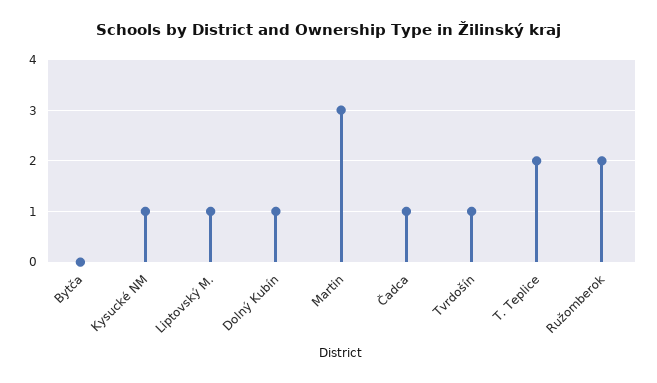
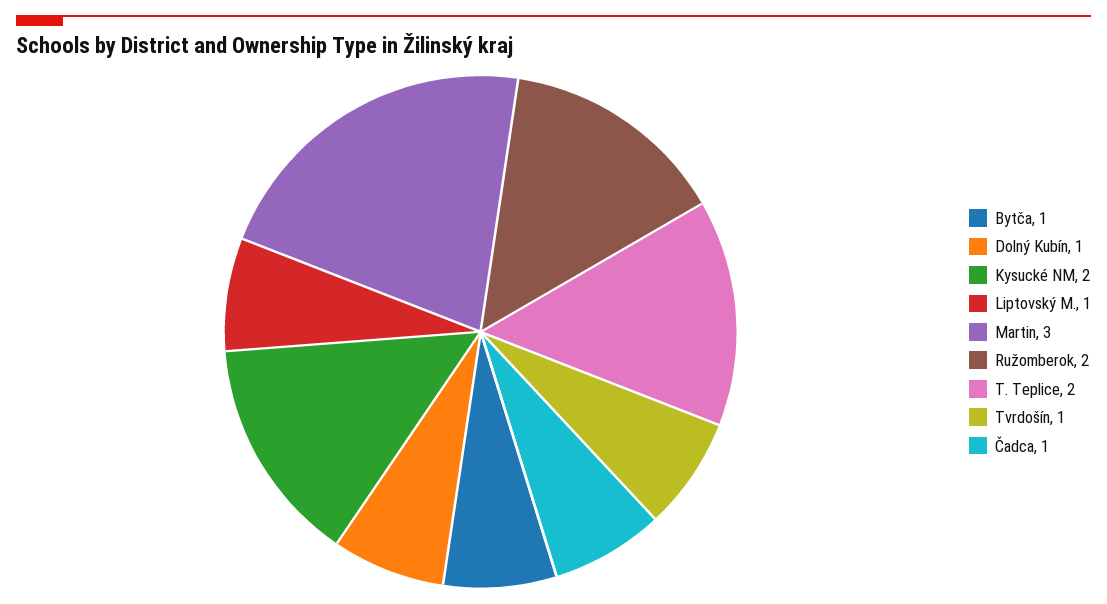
  {
-   "Bytča": 0,
+   "Bytča": 1,
-   "Kysucké NM": 1,
+   "Kysucké NM": 2,
    "Liptovský M.": 1,
    "Dolný Kubín": 1,
    "Martin": 3,
    "Čadca": 1,
    "Tvrdošín": 1,
    "T. Teplice": 2,
    "Ružomberok": 2
  }

